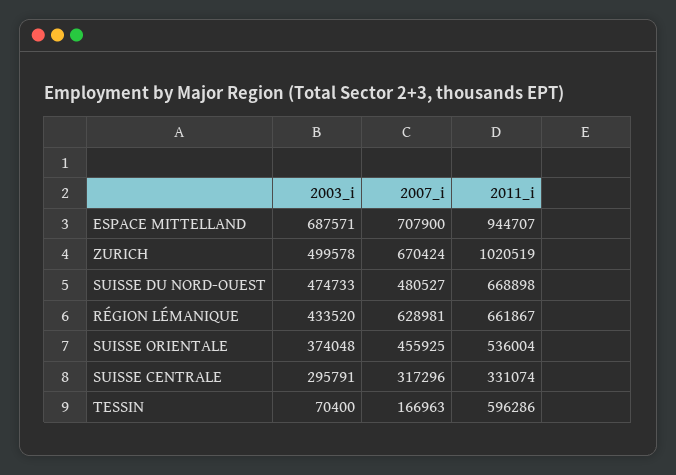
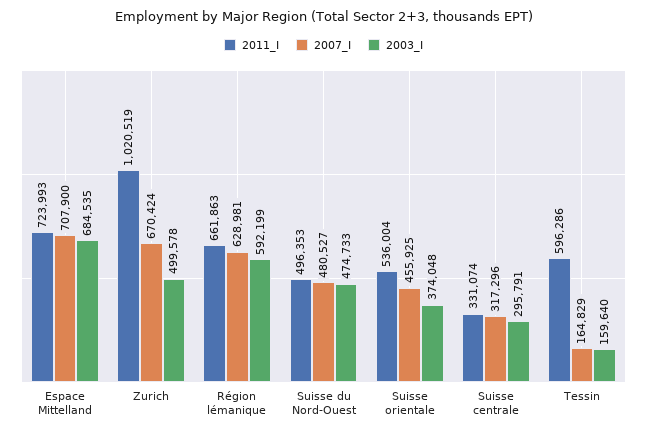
  {
    "2003_i": {
-     "ESPACE MITTELLAND": 687571,
+     "ESPACE MITTELLAND": 684535,
      "ZURICH": 499578,
      "SUISSE DU NORD-OUEST": 474733,
-     "RÉGION LÉMANIQUE": 433520,
+     "RÉGION LÉMANIQUE": 592199,
      "SUISSE ORIENTALE": 374048,
      "SUISSE CENTRALE": 295791,
-     "TESSIN": 70400
+     "TESSIN": 159640
    },
    "2007_i": {
      "ESPACE MITTELLAND": 707900,
      "ZURICH": 670424,
      "SUISSE DU NORD-OUEST": 480527,
      "RÉGION LÉMANIQUE": 628981,
      "SUISSE ORIENTALE": 455925,
      "SUISSE CENTRALE": 317296,
-     "TESSIN": 166963
+     "TESSIN": 164829
    },
    "2011_i": {
-     "ESPACE MITTELLAND": 944707,
+     "ESPACE MITTELLAND": 723993,
      "ZURICH": 1020519,
-     "SUISSE DU NORD-OUEST": 668898,
+     "SUISSE DU NORD-OUEST": 496353,
-     "RÉGION LÉMANIQUE": 661867,
+     "RÉGION LÉMANIQUE": 661863,
      "SUISSE ORIENTALE": 536004,
      "SUISSE CENTRALE": 331074,
      "TESSIN": 596286
    }
  }

